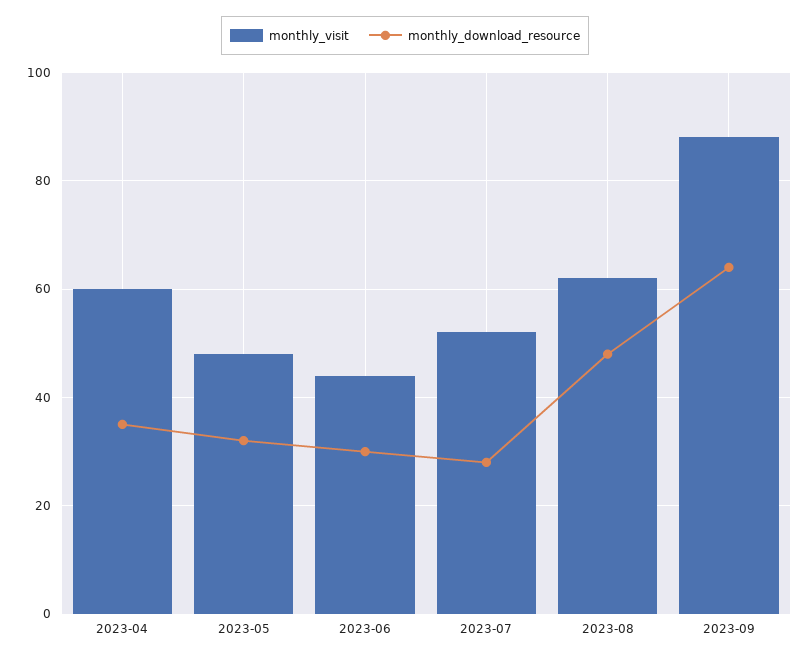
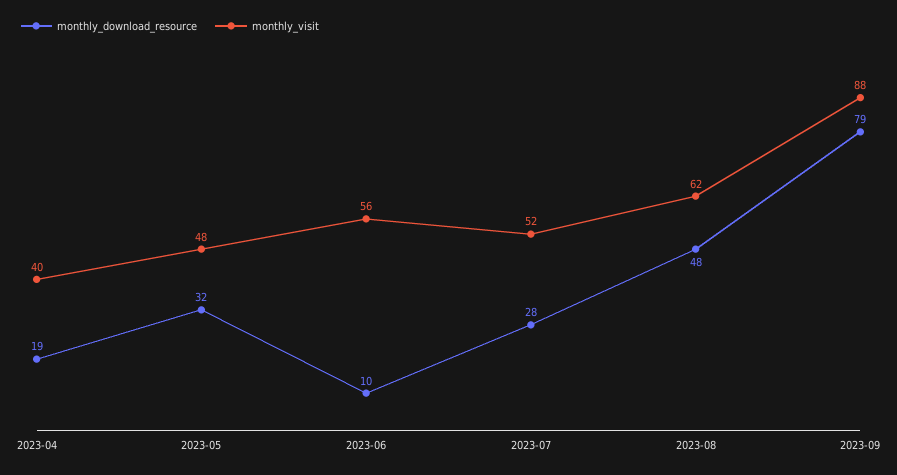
  {
    "monthly_visit": {
-     "2023-04": 60,
+     "2023-04": 40,
      "2023-05": 48,
-     "2023-06": 45,
+     "2023-06": 56,
      "2023-07": 52,
      "2023-08": 62,
      "2023-09": 88
    },
    "monthly_download_resource": {
-     "2023-04": 35,
+     "2023-04": 19,
      "2023-05": 32,
-     "2023-06": 30,
+     "2023-06": 10,
      "2023-07": 28,
      "2023-08": 48,
-     "2023-09": 65
+     "2023-09": 79
    }
  }

